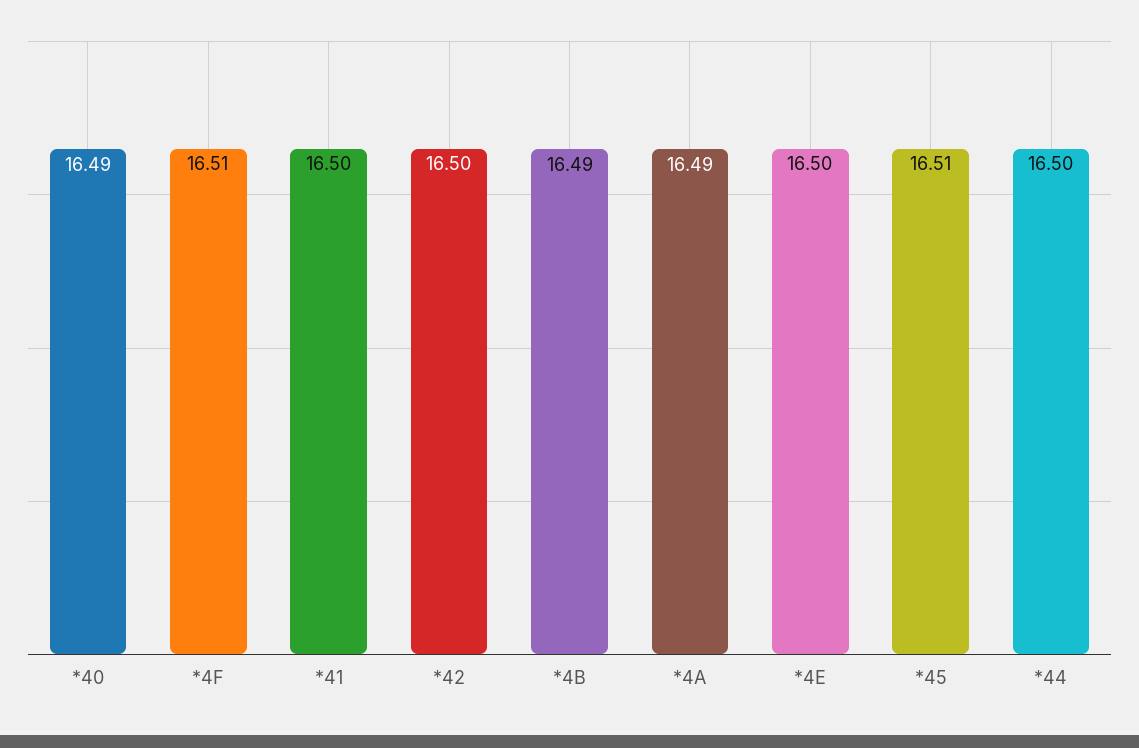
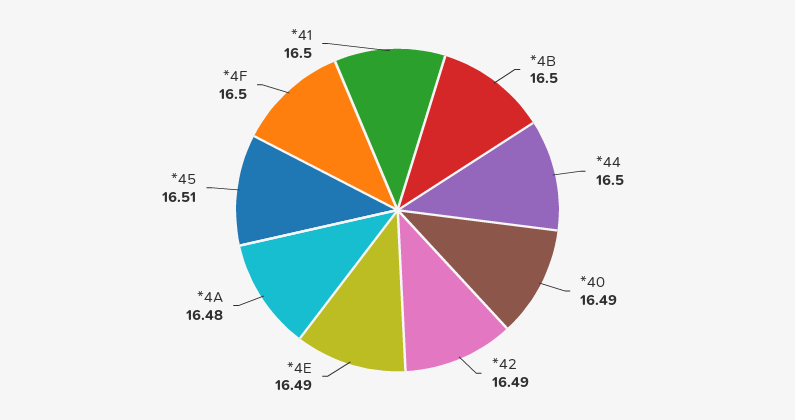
  {
    "*40": 16.49,
-   "*4F": 16.51,
+   "*4F": 16.5,
    "*41": 16.5,
-   "*42": 16.5,
+   "*42": 16.49,
-   "*4B": 16.49,
+   "*4B": 16.5,
-   "*4A": 16.49,
+   "*4A": 16.48,
-   "*4E": 16.5,
+   "*4E": 16.49,
    "*45": 16.51,
    "*44": 16.5
  }

